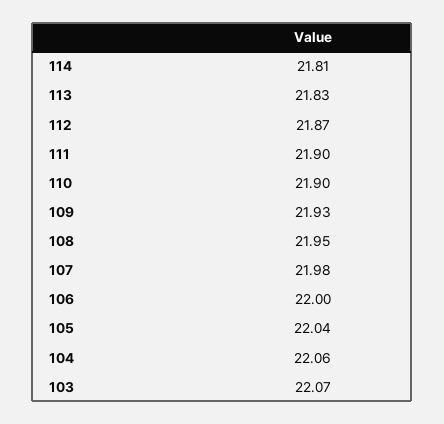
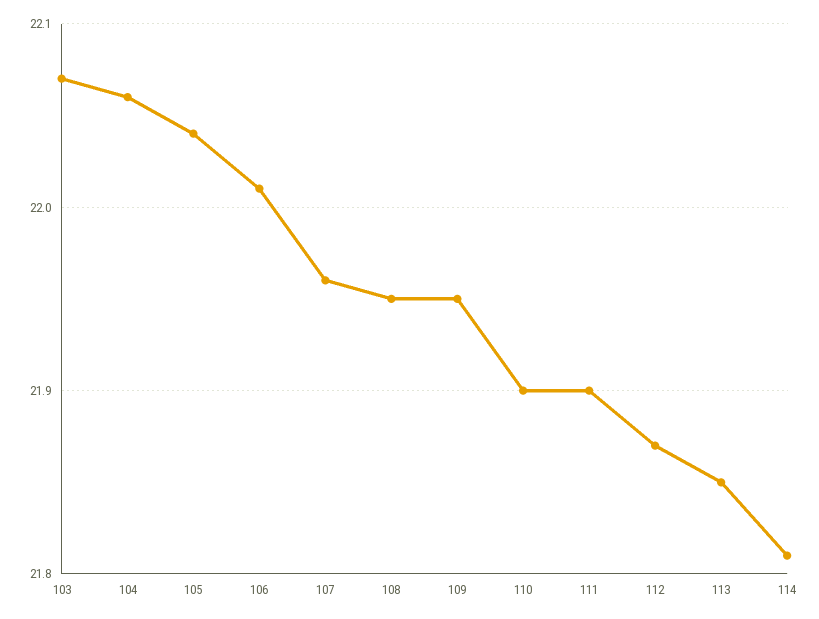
  {
    "114": 21.81,
-   "113": 21.83,
+   "113": 21.85,
    "112": 21.87,
    "111": 21.9,
    "110": 21.9,
-   "109": 21.93,
+   "109": 21.95,
    "108": 21.95,
-   "107": 21.98,
+   "107": 21.96,
-   "106": 22,
+   "106": 22.01,
    "105": 22.04,
    "104": 22.06,
    "103": 22.07
  }

